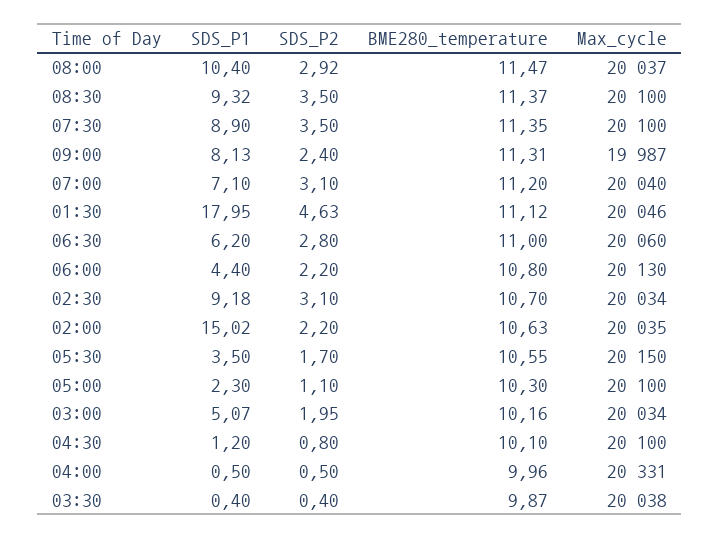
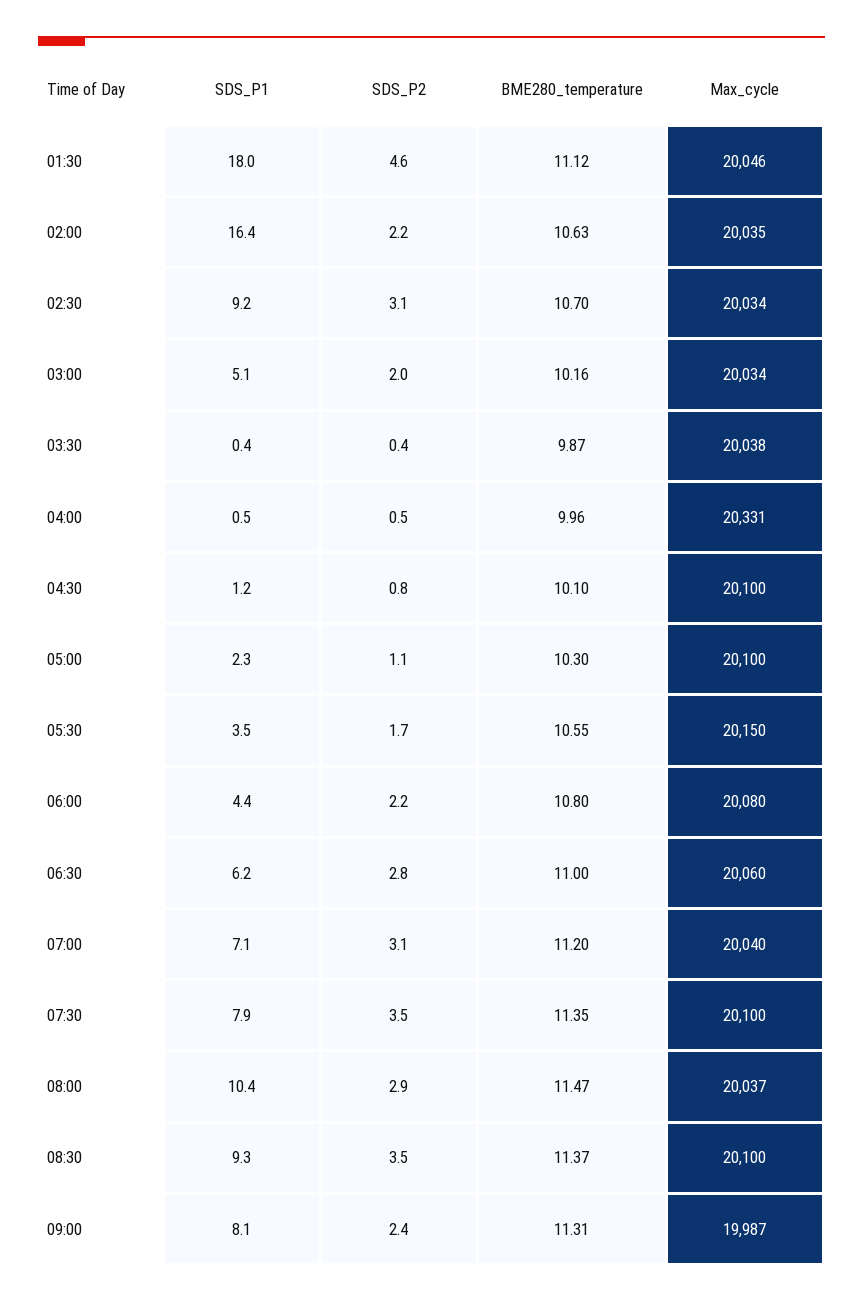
  {
    "SDS_P1": {
      "08:00": 10.4,
      "08:30": 9.32,
-     "07:30": 8.9,
+     "07:30": 7.9,
      "09:00": 8.13,
      "07:00": 7.1,
      "01:30": 17.95,
      "06:30": 6.2,
      "06:00": 4.4,
      "02:30": 9.18,
-     "02:00": 15.02,
+     "02:00": 16.4,
      "05:30": 3.5,
      "05:00": 2.3,
      "03:00": 5.07,
      "04:30": 1.2,
      "04:00": 0.5,
      "03:30": 0.4
    },
    "SDS_P2": {
      "08:00": 2.92,
      "08:30": 3.5,
      "07:30": 3.5,
      "09:00": 2.4,
      "07:00": 3.1,
      "01:30": 4.63,
      "06:30": 2.8,
      "06:00": 2.2,
      "02:30": 3.1,
      "02:00": 2.2,
      "05:30": 1.7,
      "05:00": 1.1,
      "03:00": 1.95,
      "04:30": 0.8,
      "04:00": 0.5,
      "03:30": 0.4
    },
    "BME280_temperature": {
      "08:00": 11.47,
      "08:30": 11.37,
      "07:30": 11.35,
      "09:00": 11.31,
      "07:00": 11.2,
      "01:30": 11.12,
      "06:30": 11,
      "06:00": 10.8,
      "02:30": 10.7,
      "02:00": 10.63,
      "05:30": 10.55,
      "05:00": 10.3,
      "03:00": 10.16,
      "04:30": 10.1,
      "04:00": 9.96,
      "03:30": 9.87
    },
    "Max_cycle": {
      "08:00": 20037,
      "08:30": 20100,
      "07:30": 20100,
      "09:00": 19987,
      "07:00": 20040,
      "01:30": 20046,
      "06:30": 20060,
-     "06:00": 20130,
+     "06:00": 20080,
      "02:30": 20034,
      "02:00": 20035,
      "05:30": 20150,
      "05:00": 20100,
      "03:00": 20034,
      "04:30": 20100,
      "04:00": 20331,
      "03:30": 20038
    }
  }

